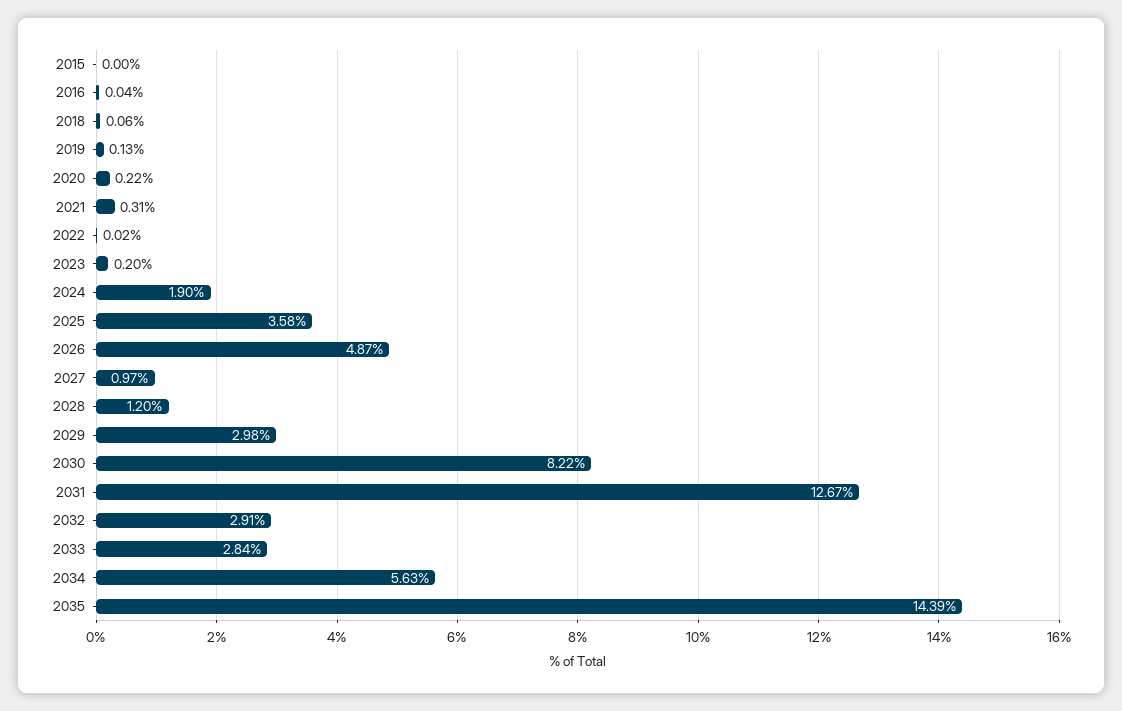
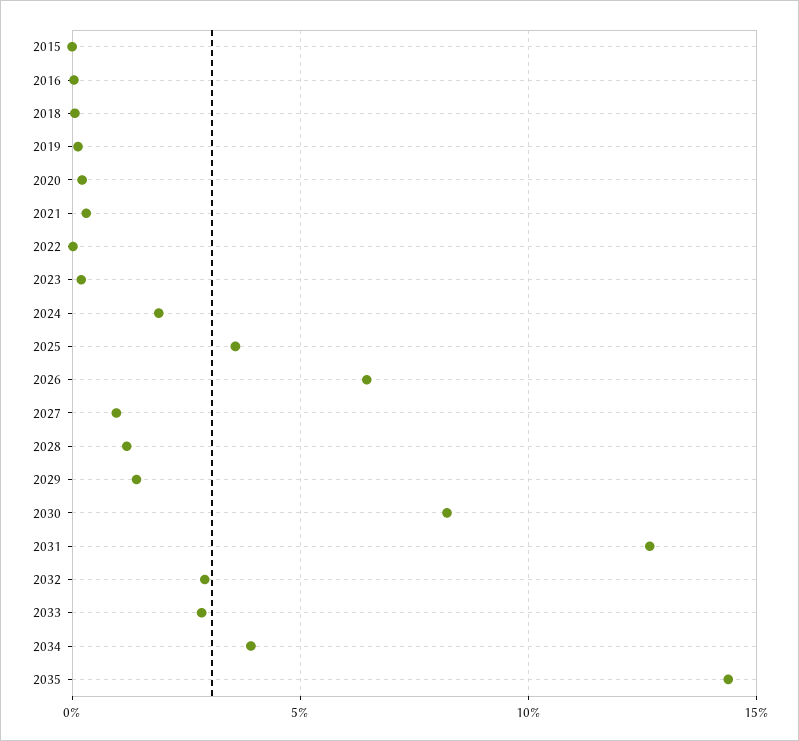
  {
    "2015": 0,
    "2016": 0.04,
    "2018": 0.06,
    "2019": 0.13,
    "2020": 0.22,
    "2021": 0.31,
    "2022": 0.02,
    "2023": 0.2,
    "2024": 1.9,
    "2025": 3.58,
-   "2026": 4.87,
+   "2026": 6.5,
    "2027": 0.97,
    "2028": 1.2,
-   "2029": 2.98,
+   "2029": 1.5,
    "2030": 8.22,
    "2031": 12.67,
    "2032": 2.91,
    "2033": 2.84,
-   "2034": 5.63,
+   "2034": 4,
    "2035": 14.39
  }

